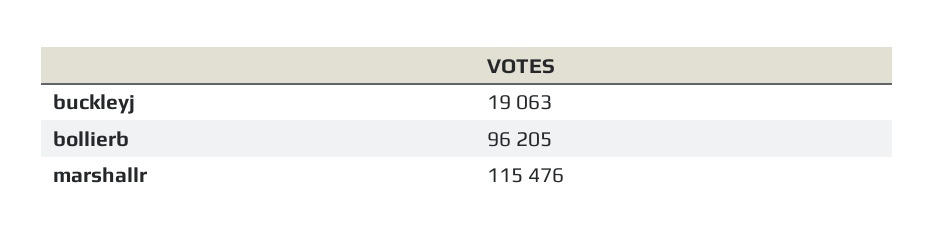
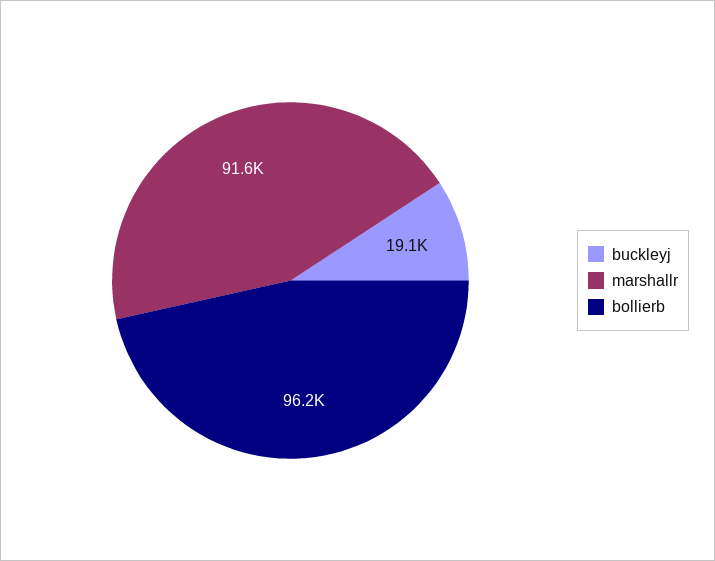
  {
    "buckleyj": 19063,
    "bollierb": 96205,
-   "marshallr": 115476
+   "marshallr": 91600
  }

